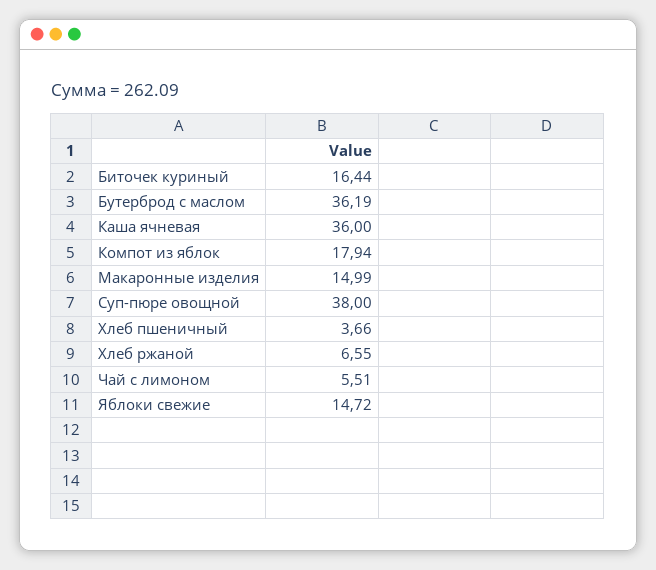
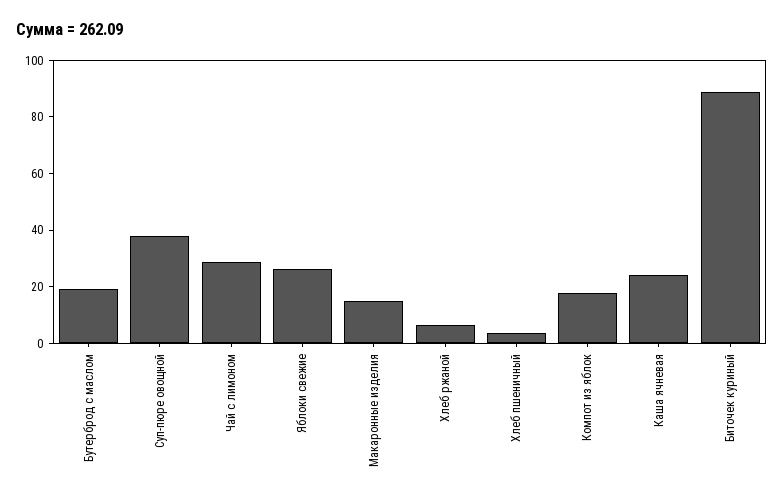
  {
-   "Биточек куриный": 16.44,
+   "Биточек куриный": 90,
-   "Бутерброд с маслом": 36.19,
+   "Бутерброд с маслом": 20,
-   "Каша ячневая": 36,
+   "Каша ячневая": 25,
    "Компот из яблок": 17.94,
    "Макаронные изделия": 14.99,
    "Суп-пюре овощной": 38,
    "Хлеб пшеничный": 3.66,
    "Хлеб ржаной": 6.55,
-   "Чай с лимоном": 5.51,
+   "Чай с лимоном": 30,
-   "Яблоки свежие": 14.72
+   "Яблоки свежие": 25
  }

